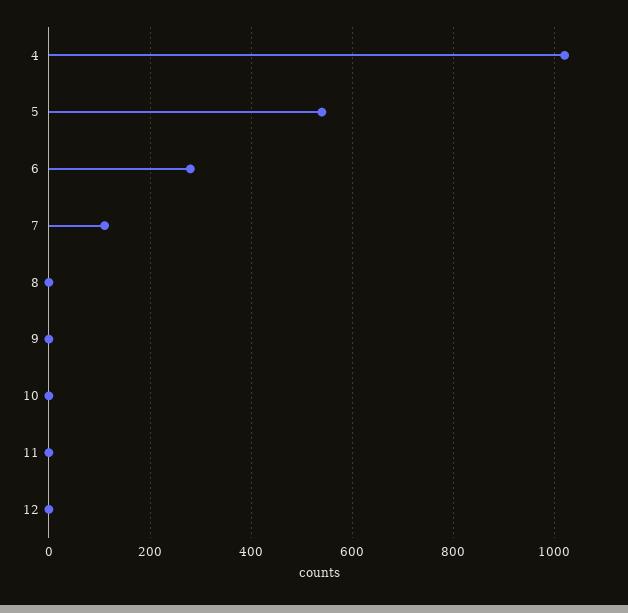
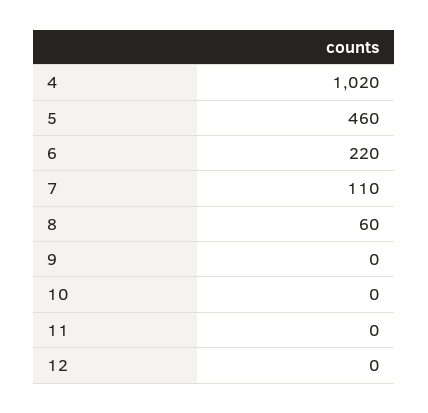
  {
    "4": 1020,
-   "5": 540,
+   "5": 460,
-   "6": 280,
+   "6": 220,
    "7": 110,
-   "8": 0,
+   "8": 60,
    "9": 0,
    "10": 0,
    "11": 0,
    "12": 0
  }

